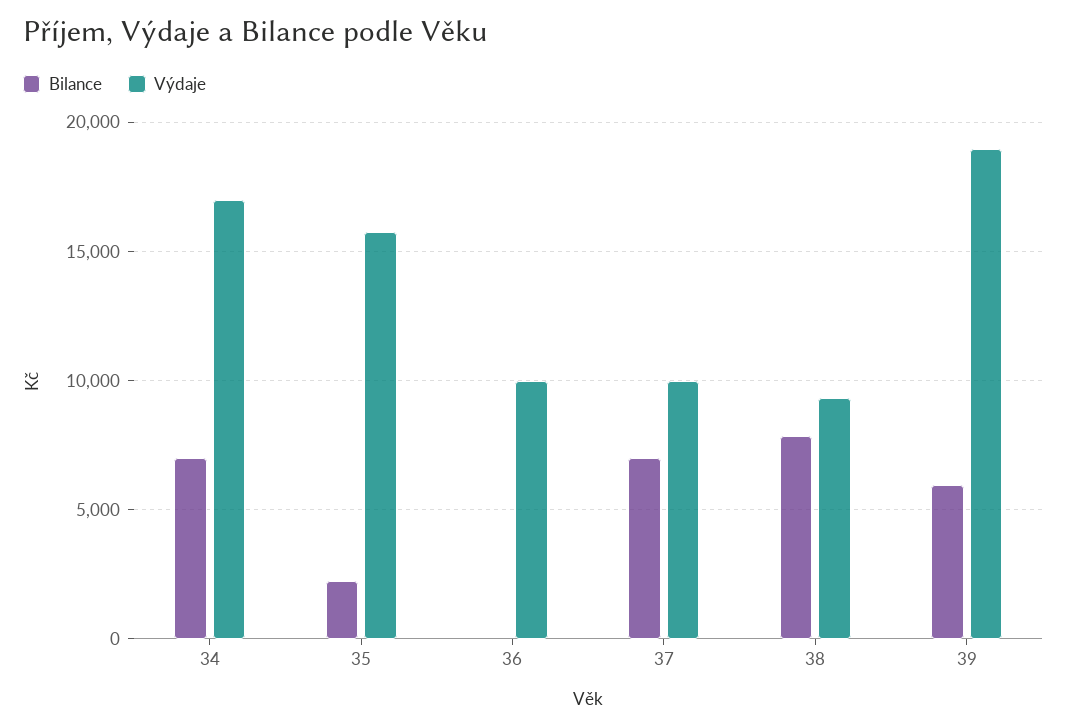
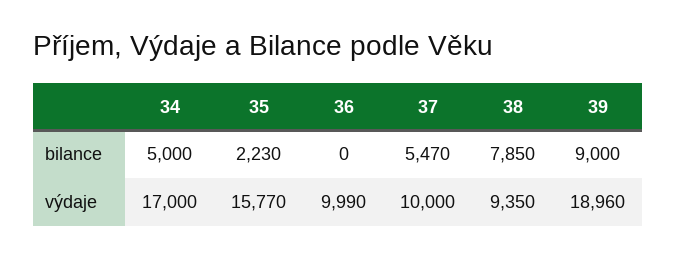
  {
    "Bilance": {
-     "34": 7000,
+     "34": 5000,
      "35": 2230,
      "36": 0,
-     "37": 7000,
+     "37": 5470,
      "38": 7850,
-     "39": 6000
+     "39": 9000
    },
    "Výdaje": {
      "34": 17000,
      "35": 15770,
      "36": 9990,
      "37": 10000,
      "38": 9350,
      "39": 18960
    }
  }

